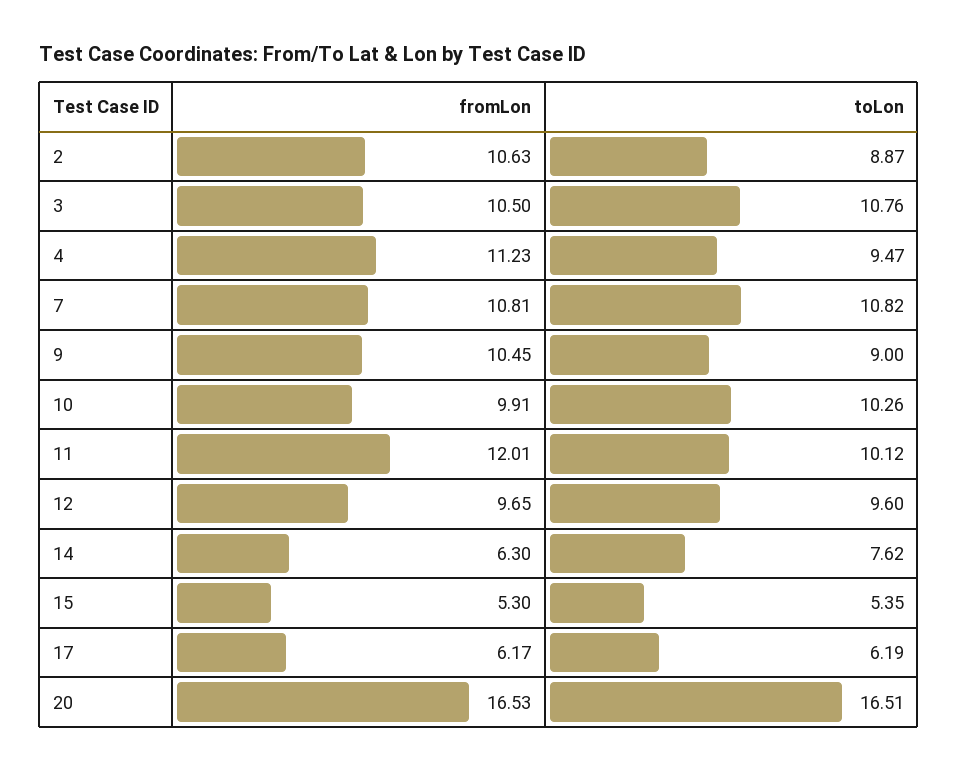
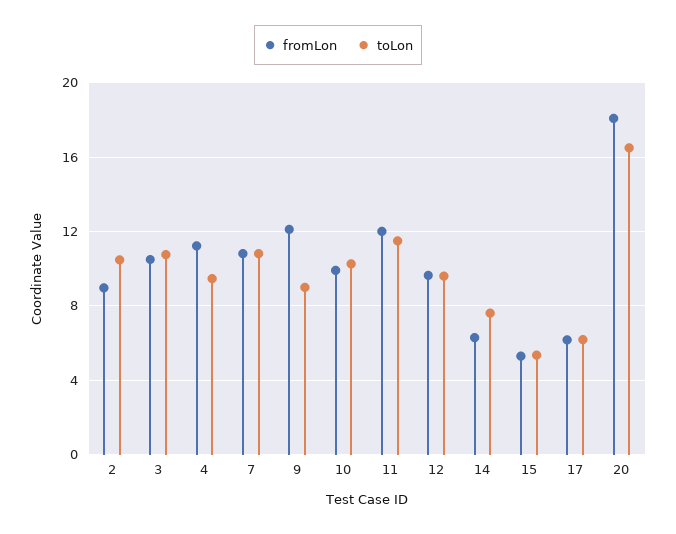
  {
    "fromLon": {
-     "2": 10.63,
+     "2": 9,
      "3": 10.5,
      "4": 11.23,
      "7": 10.81,
-     "9": 10.45,
+     "9": 12,
      "10": 9.91,
      "11": 12.01,
      "12": 9.65,
      "14": 6.3,
      "15": 5.3,
      "17": 6.17,
-     "20": 16.53
+     "20": 18
    },
    "toLon": {
-     "2": 8.87,
+     "2": 10.5,
      "3": 10.76,
      "4": 9.47,
      "7": 10.82,
      "9": 9,
      "10": 10.26,
-     "11": 10.12,
+     "11": 11.5,
      "12": 9.6,
      "14": 7.62,
      "15": 5.35,
      "17": 6.19,
      "20": 16.51
    }
  }

